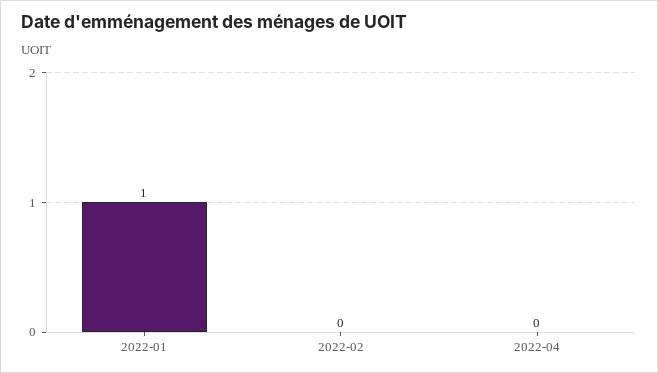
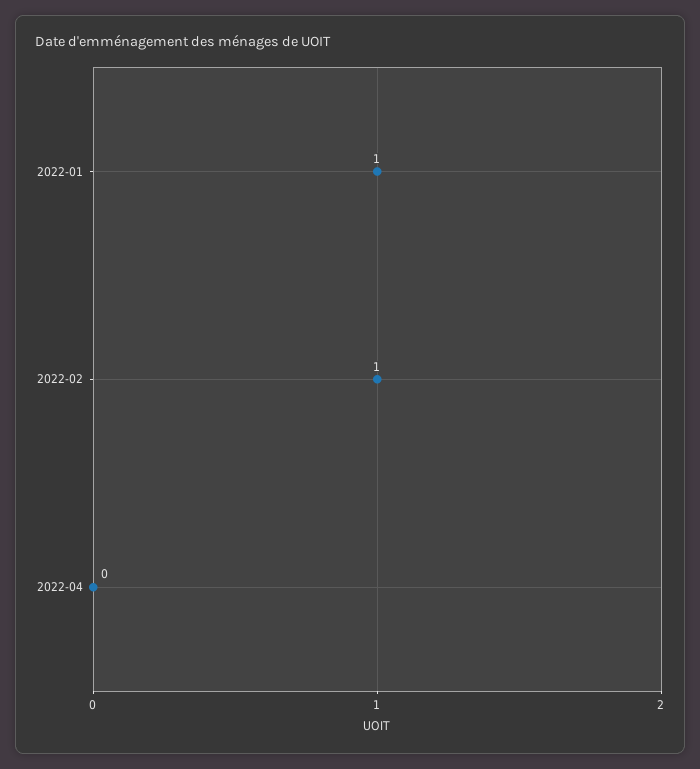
  {
    "2022-01": 1,
-   "2022-02": 0,
+   "2022-02": 1,
    "2022-04": 0
  }

